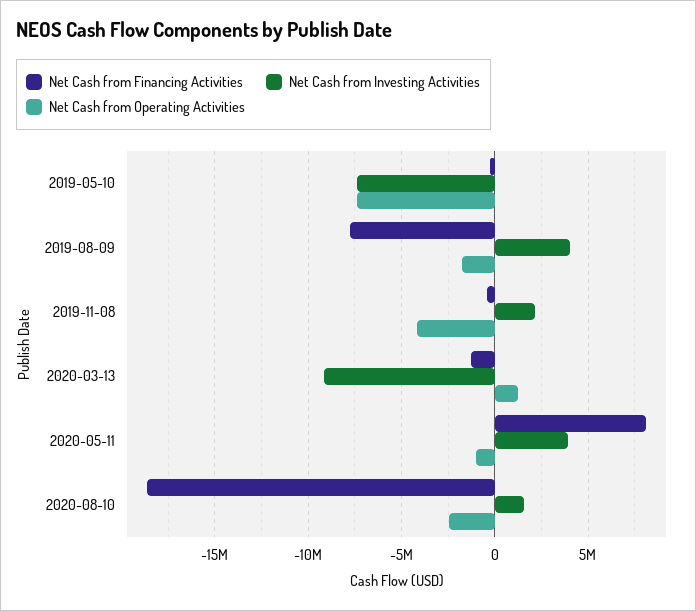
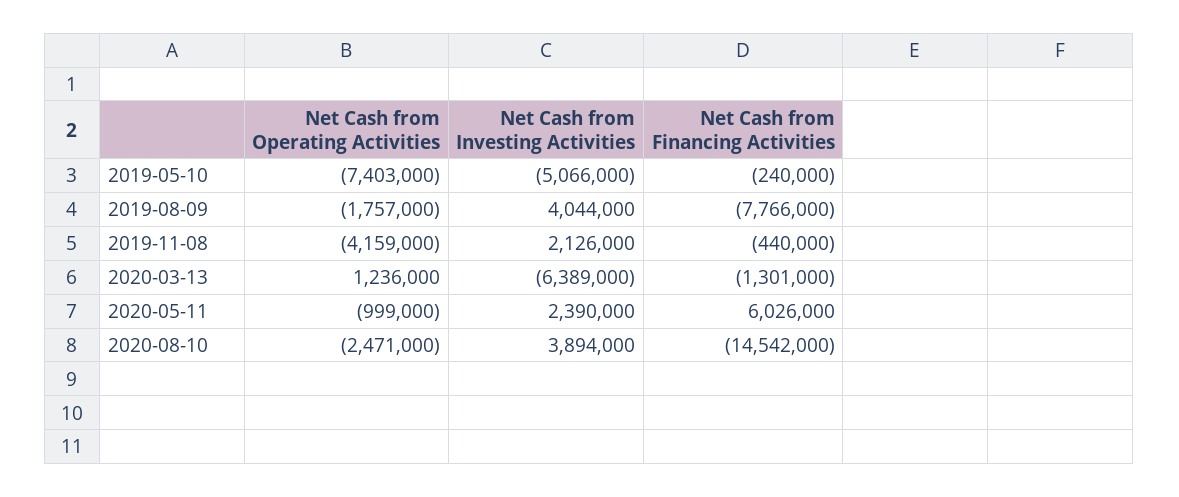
  {
    "Net Cash from Financing Activities": {
      "2019-05-10": -240000,
      "2019-08-09": -7766000,
      "2019-11-08": -440000,
      "2020-03-13": -1301000,
-     "2020-05-11": 8000000,
+     "2020-05-11": 6026000,
-     "2020-08-10": -18500000
+     "2020-08-10": -14542000
    },
    "Net Cash from Investing Activities": {
-     "2019-05-10": -7500000,
+     "2019-05-10": -5066000,
      "2019-08-09": 4044000,
      "2019-11-08": 2126000,
-     "2020-03-13": -9000000,
+     "2020-03-13": -6389000,
-     "2020-05-11": 4000000,
+     "2020-05-11": 2390000,
-     "2020-08-10": 1500000
+     "2020-08-10": 3894000
    },
    "Net Cash from Operating Activities": {
      "2019-05-10": -7403000,
      "2019-08-09": -1757000,
      "2019-11-08": -4159000,
      "2020-03-13": 1236000,
      "2020-05-11": -999000,
      "2020-08-10": -2471000
    }
  }

